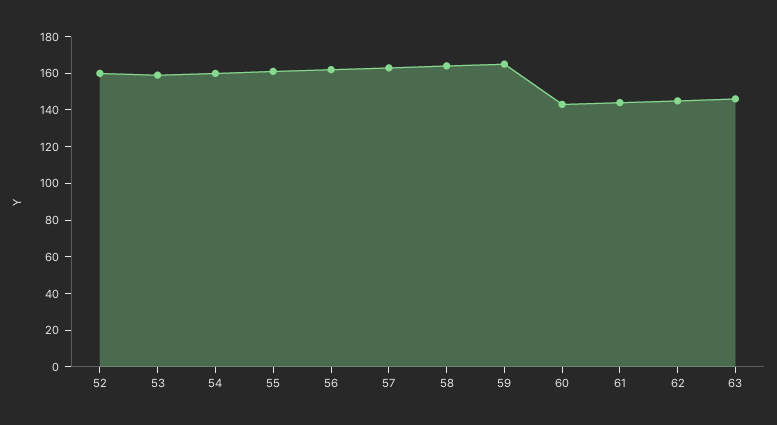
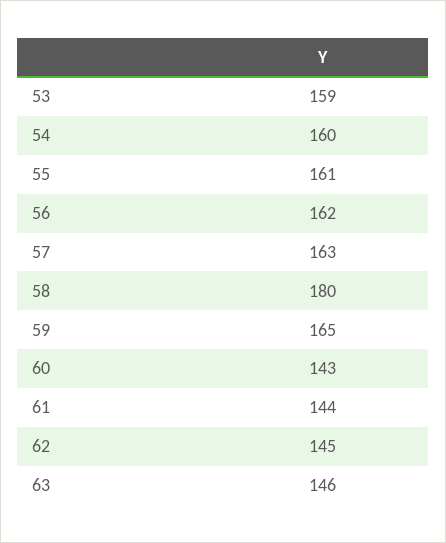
  {
-   "52": 160,
    "53": 159,
    "54": 160,
    "55": 161,
    "56": 162,
    "57": 163,
-   "58": 165,
+   "58": 180,
    "59": 165,
    "60": 143,
    "61": 144,
    "62": 145,
    "63": 146
  }

